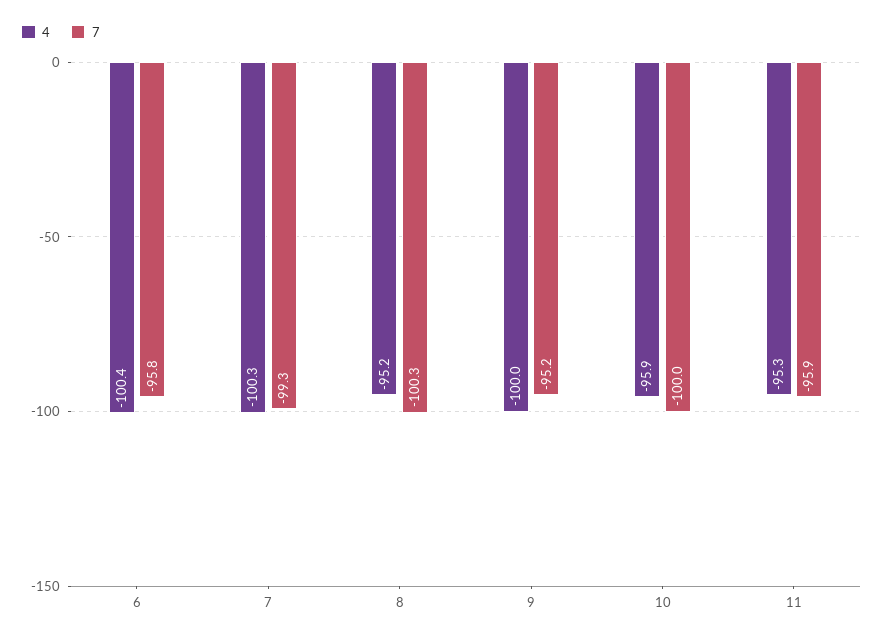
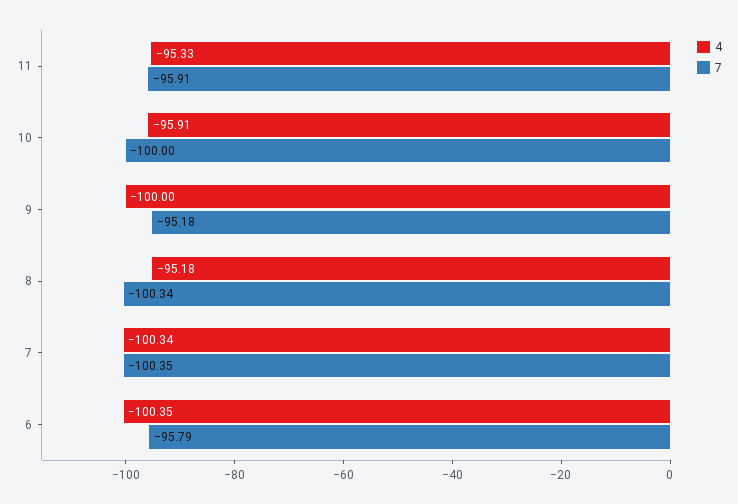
  {
    "4": {
      "6": -100.35,
      "7": -100.34,
      "8": -95.18,
      "9": -100,
      "10": -95.91,
      "11": -95.33
    },
    "7": {
      "6": -95.79,
-     "7": -99.3,
+     "7": -100.35,
      "8": -100.34,
      "9": -95.18,
      "10": -100,
      "11": -95.91
    }
  }

